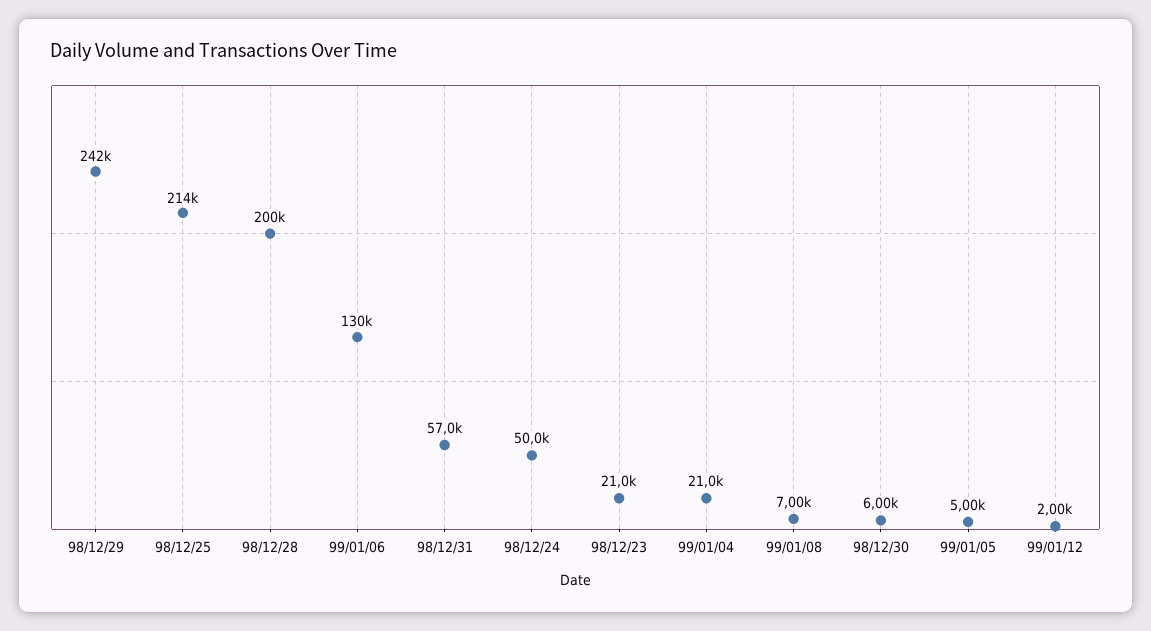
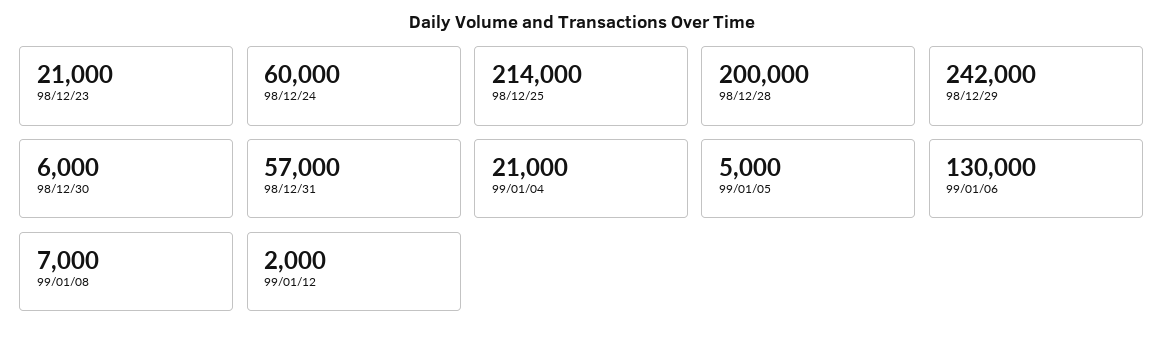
  {
    "98/12/29": 242000,
    "98/12/25": 214000,
    "98/12/28": 200000,
    "99/01/06": 130000,
    "98/12/31": 57000,
-   "98/12/24": 50000,
+   "98/12/24": 60000,
    "98/12/23": 21000,
    "99/01/04": 21000,
    "99/01/08": 7000,
    "98/12/30": 6000,
    "99/01/05": 5000,
    "99/01/12": 2000
  }

